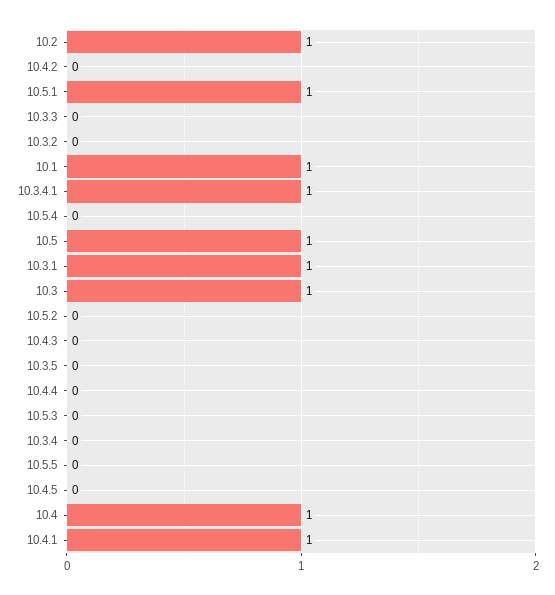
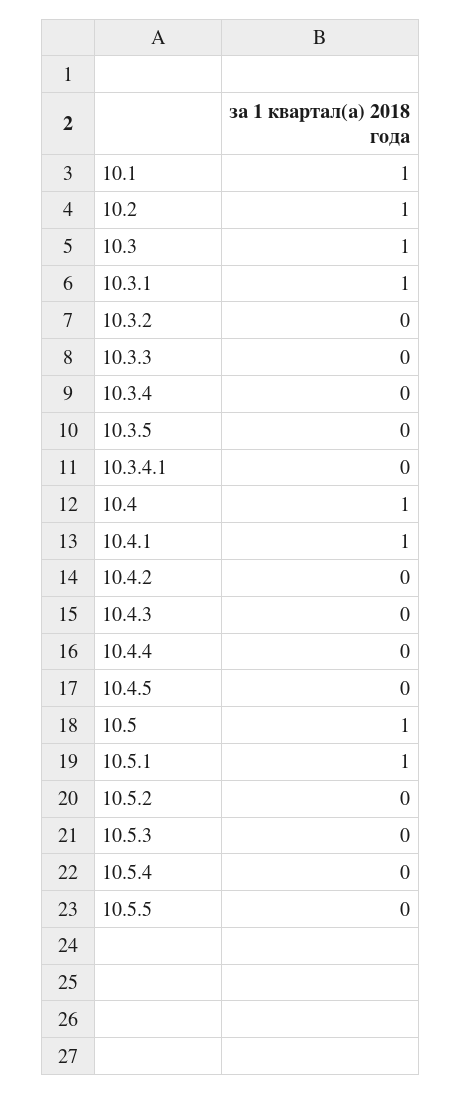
  {
    "10.2": 1,
    "10.4.2": 0,
    "10.5.1": 1,
    "10.3.3": 0,
    "10.3.2": 0,
    "10.1": 1,
-   "10.3.4.1": 1,
+   "10.3.4.1": 0,
    "10.5.4": 0,
    "10.5": 1,
    "10.3.1": 1,
    "10.3": 1,
    "10.5.2": 0,
    "10.4.3": 0,
    "10.3.5": 0,
    "10.4.4": 0,
    "10.5.3": 0,
    "10.3.4": 0,
    "10.5.5": 0,
    "10.4.5": 0,
    "10.4": 1,
    "10.4.1": 1
  }

